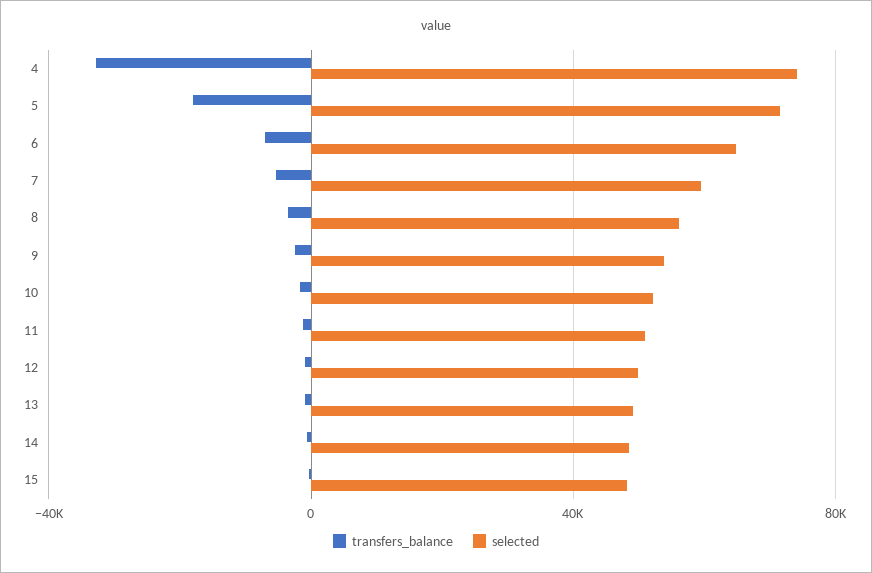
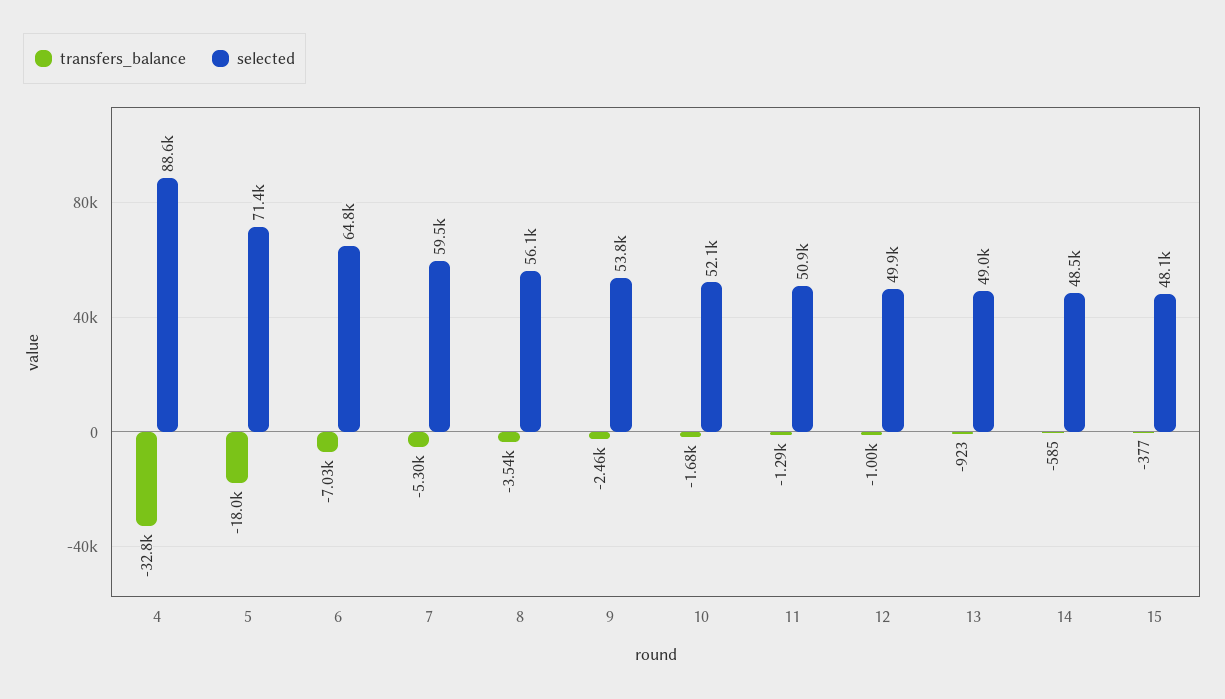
  {
    "transfers_balance": {
      "4": -32800,
      "5": -18000,
      "6": -7030,
      "7": -5300,
      "8": -3540,
      "9": -2460,
      "10": -1680,
      "11": -1290,
      "12": -1000,
      "13": -923,
      "14": -585,
      "15": -377
    },
    "selected": {
-     "4": 75000,
+     "4": 88600,
      "5": 71400,
      "6": 64800,
      "7": 59500,
      "8": 56100,
      "9": 53800,
      "10": 52100,
      "11": 50900,
      "12": 49900,
      "13": 49000,
      "14": 48500,
      "15": 48100
    }
  }

